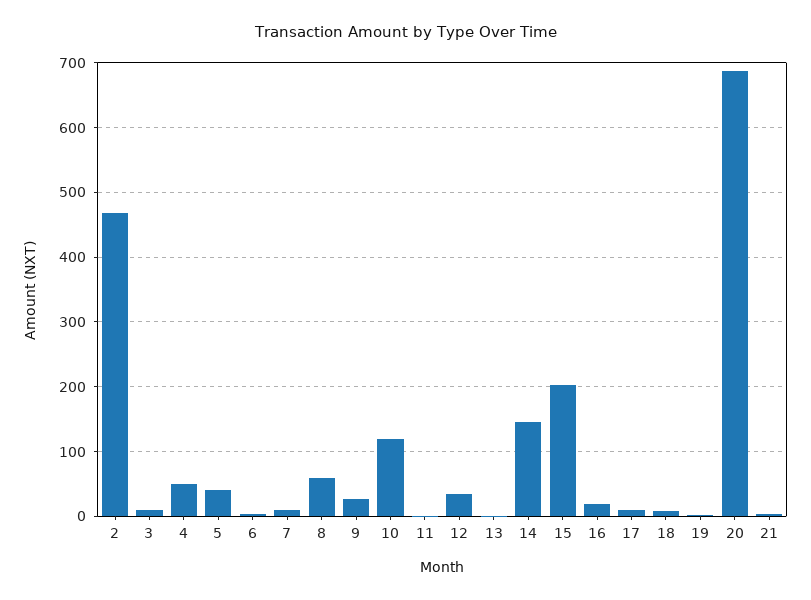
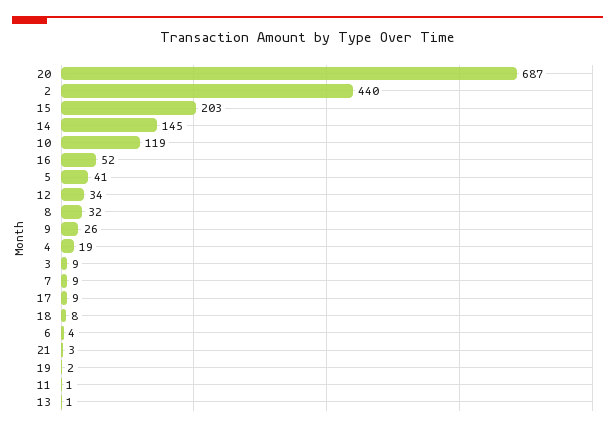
  {
-   "2": 470,
+   "2": 440,
    "3": 9,
-   "4": 50,
+   "4": 19,
    "5": 41,
    "6": 4,
    "7": 9,
-   "8": 60,
+   "8": 32,
    "9": 26,
    "10": 119,
    "11": 1,
    "12": 34,
    "13": 1,
    "14": 145,
    "15": 203,
-   "16": 20,
+   "16": 52,
    "17": 9,
    "18": 8,
    "19": 2,
    "20": 687,
    "21": 3
  }

